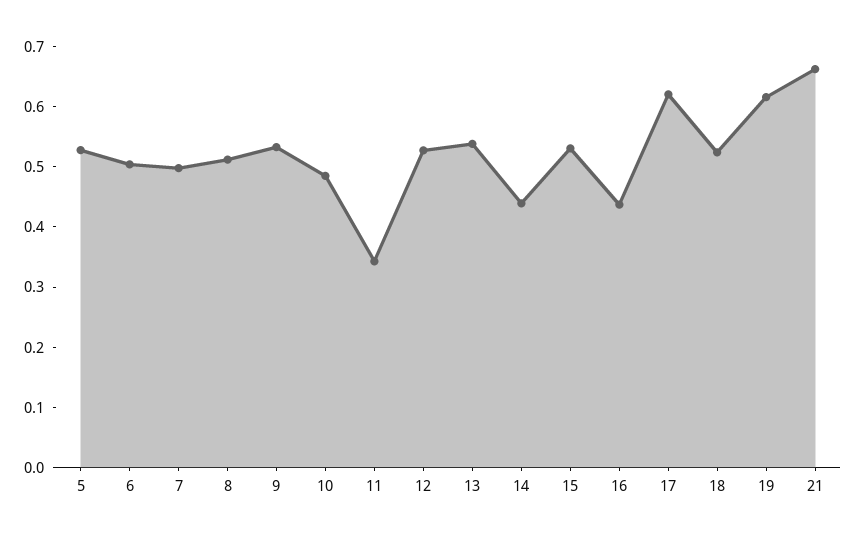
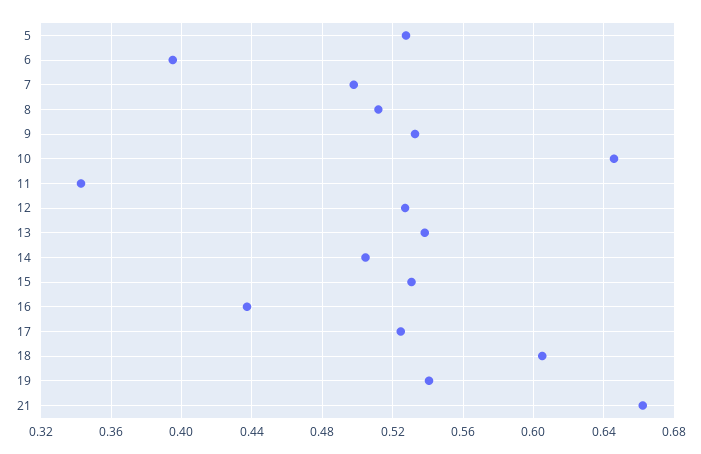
  {
    "5": 0.53,
-   "6": 0.5,
+   "6": 0.395,
    "7": 0.5,
    "8": 0.51,
    "9": 0.535,
-   "10": 0.48,
+   "10": 0.645,
    "11": 0.345,
    "12": 0.525,
    "13": 0.54,
-   "14": 0.44,
+   "14": 0.505,
    "15": 0.53,
    "16": 0.435,
-   "17": 0.62,
+   "17": 0.525,
-   "18": 0.52,
+   "18": 0.605,
-   "19": 0.62,
+   "19": 0.54,
    "21": 0.66
  }

